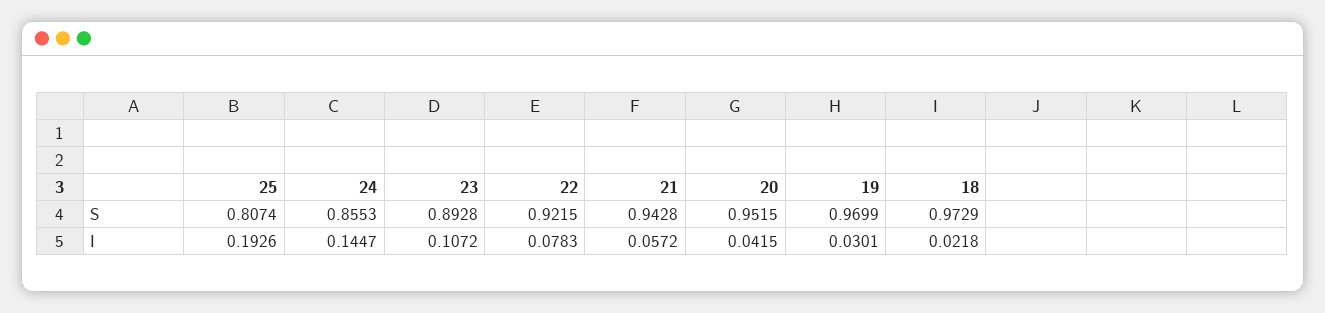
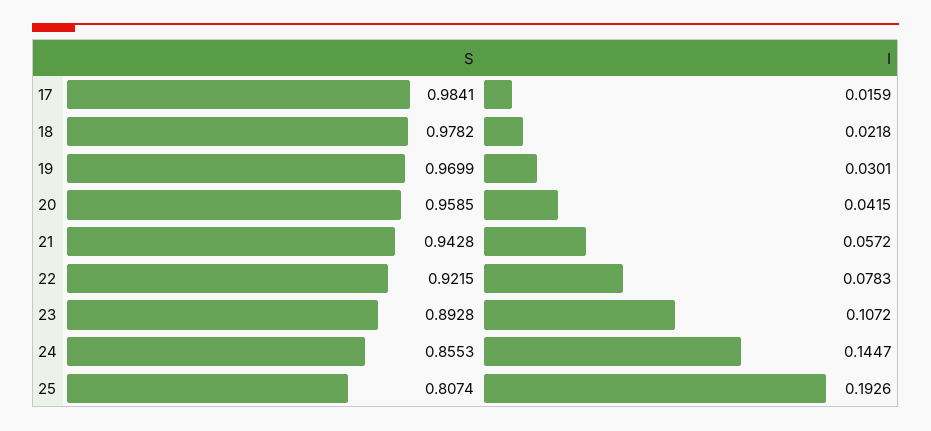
  {
    "25": {
      "S": 0.8074,
      "I": 0.1926
    },
    "24": {
      "S": 0.8553,
      "I": 0.1447
    },
    "23": {
      "S": 0.8928,
      "I": 0.1072
    },
    "22": {
      "S": 0.9215,
      "I": 0.0783
    },
    "21": {
      "S": 0.9428,
      "I": 0.0572
    },
    "20": {
-     "S": 0.9515,
+     "S": 0.9585,
      "I": 0.0415
    },
    "19": {
      "S": 0.9699,
      "I": 0.0301
    },
    "18": {
-     "S": 0.9729,
+     "S": 0.9782,
      "I": 0.0218
-   }
+   },
+   "17": {
+     "S": 0.9841,
+     "I": 0.0159
+   }
  }

